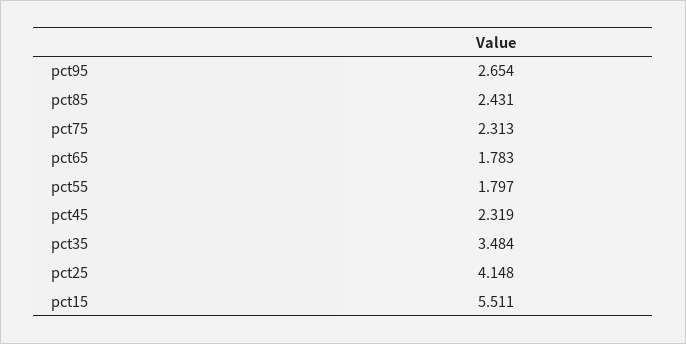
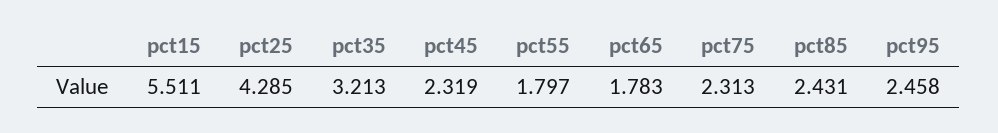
  {
-   "pct95": 2.654,
+   "pct95": 2.458,
    "pct85": 2.431,
    "pct75": 2.313,
    "pct65": 1.783,
    "pct55": 1.797,
    "pct45": 2.319,
-   "pct35": 3.484,
+   "pct35": 3.213,
-   "pct25": 4.148,
+   "pct25": 4.285,
    "pct15": 5.511
  }

